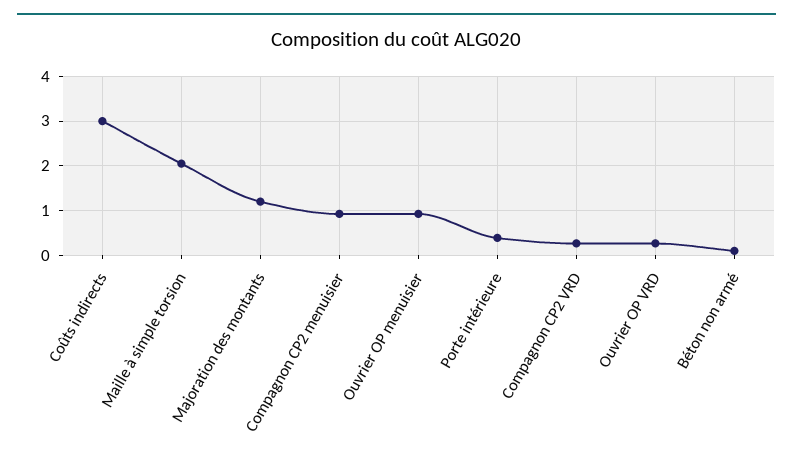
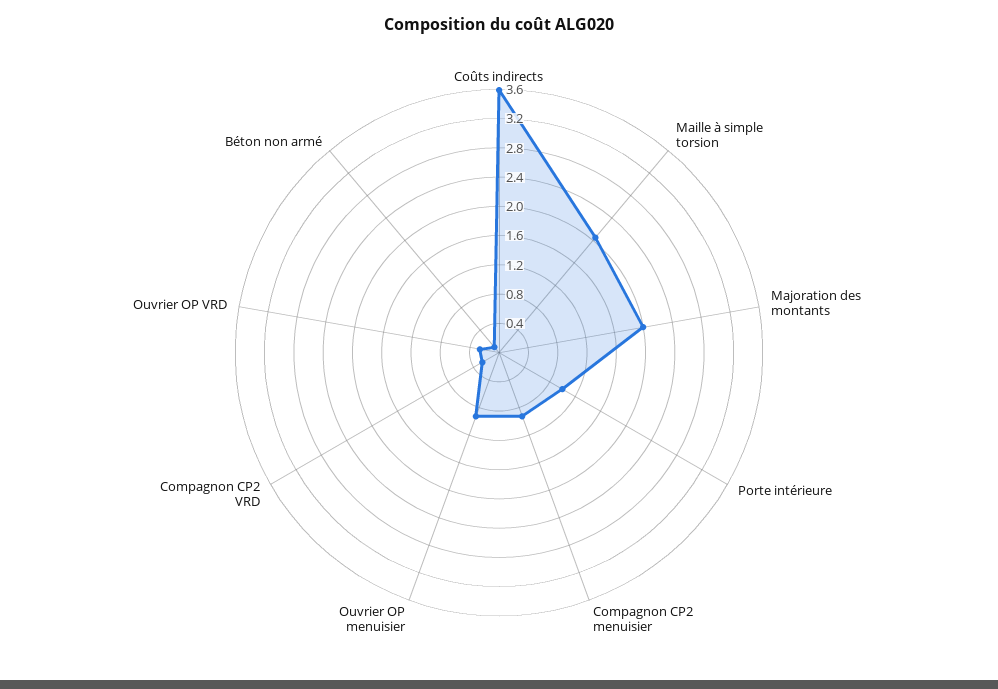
  {
-   "Coûts indirects": 3,
+   "Coûts indirects": 3.6,
    "Maille à simple torsion": 2,
-   "Majoration des montants": 1.2,
+   "Majoration des montants": 2,
    "Compagnon CP2 menuisier": 1,
    "Ouvrier OP menuisier": 1,
-   "Porte intérieure": 0.4,
+   "Porte intérieure": 1,
    "Compagnon CP2 VRD": 0.2,
    "Ouvrier OP VRD": 0.2,
    "Béton non armé": 0.2
  }

